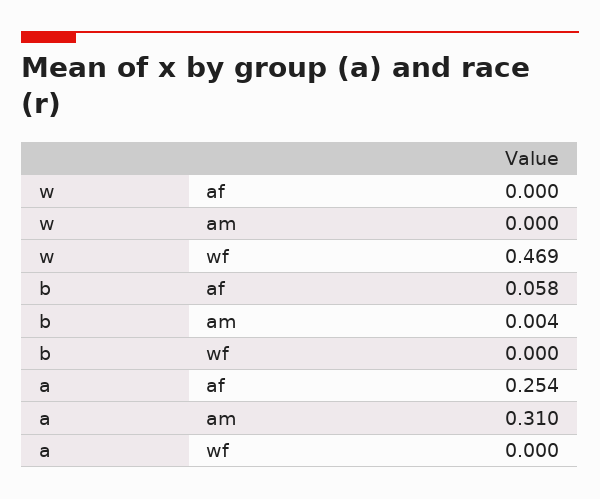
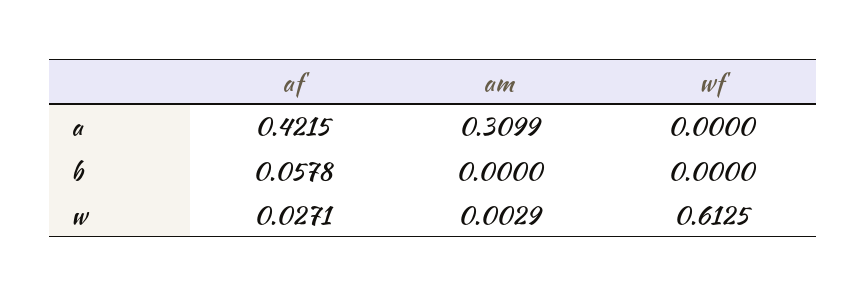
  {
    "w": {
-     "af": 0,
+     "af": 0.0271,
-     "am": 0,
+     "am": 0.0029,
-     "wf": 0.469
+     "wf": 0.6125
    },
    "b": {
      "af": 0.0578,
-     "am": 0.004,
+     "am": 0,
      "wf": 0
    },
    "a": {
-     "af": 0.254,
+     "af": 0.4215,
      "am": 0.3099,
      "wf": 0
    }
  }

